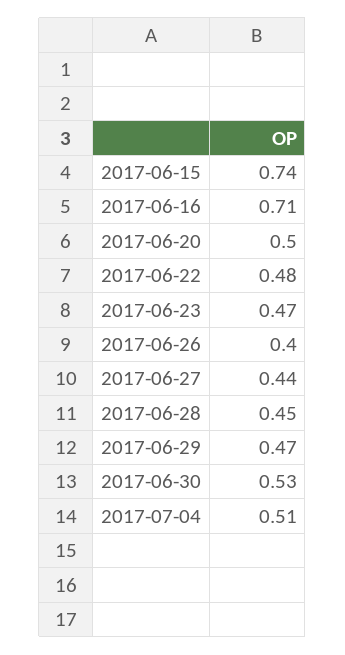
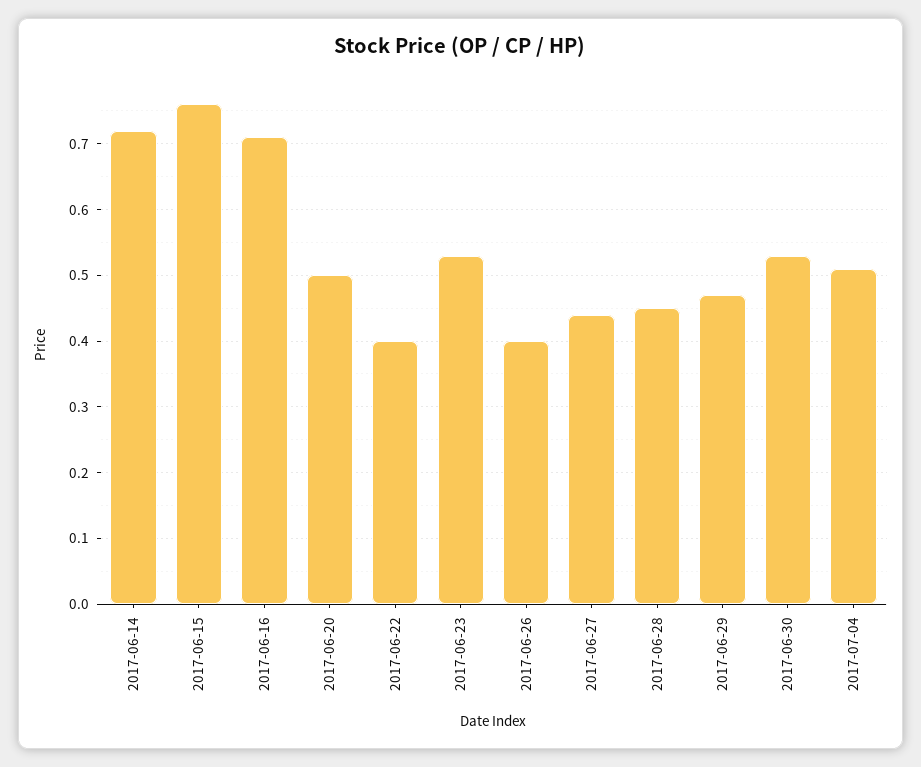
  {
-   "2017-06-15": 0.74,
+   "2017-06-15": 0.76,
    "2017-06-16": 0.71,
    "2017-06-20": 0.5,
-   "2017-06-22": 0.48,
+   "2017-06-22": 0.4,
-   "2017-06-23": 0.47,
+   "2017-06-23": 0.53,
    "2017-06-26": 0.4,
    "2017-06-27": 0.44,
    "2017-06-28": 0.45,
    "2017-06-29": 0.47,
    "2017-06-30": 0.53,
-   "2017-07-04": 0.51
+   "2017-07-04": 0.51,
+   "2017-06-14": 0.72
  }

